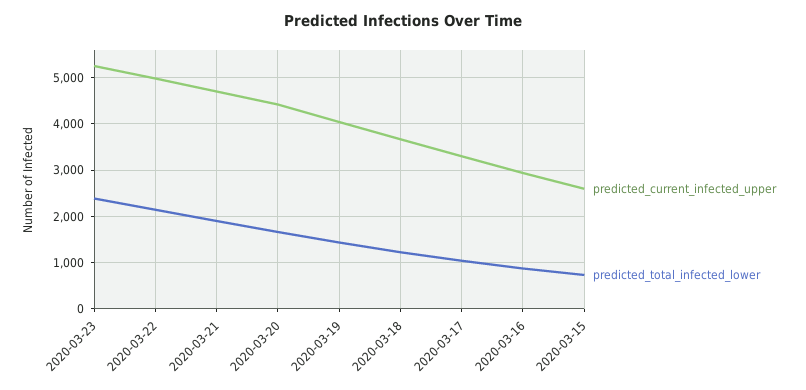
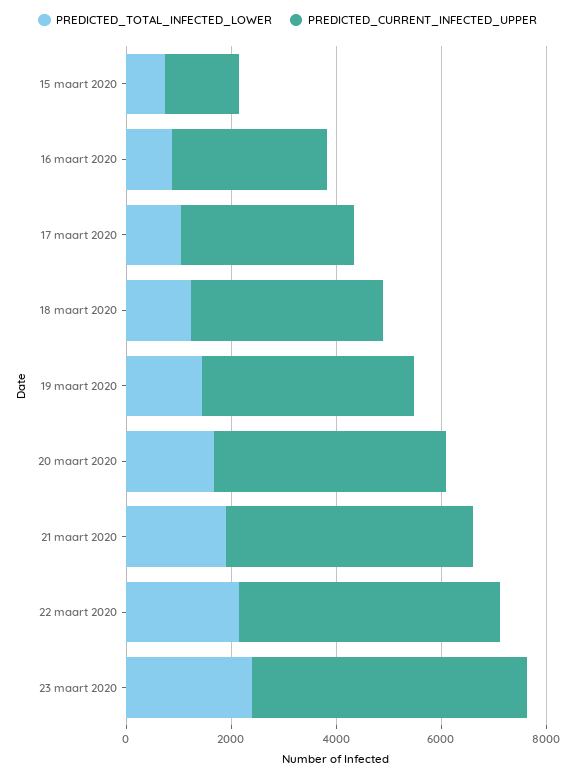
  {
    "predicted_current_infected_upper": {
      "2020-03-23": 5200,
      "2020-03-22": 5000,
      "2020-03-21": 4800,
      "2020-03-20": 4400,
      "2020-03-19": 4000,
      "2020-03-18": 3600,
      "2020-03-17": 3400,
      "2020-03-16": 3000,
-     "2020-03-15": 2600
+     "2020-03-15": 1500
    },
    "predicted_total_infected_lower": {
      "2020-03-23": 2400,
      "2020-03-22": 2200,
      "2020-03-21": 2000,
      "2020-03-20": 1600,
      "2020-03-19": 1400,
      "2020-03-18": 1200,
      "2020-03-17": 1000,
      "2020-03-16": 800,
      "2020-03-15": 800
    }
  }

